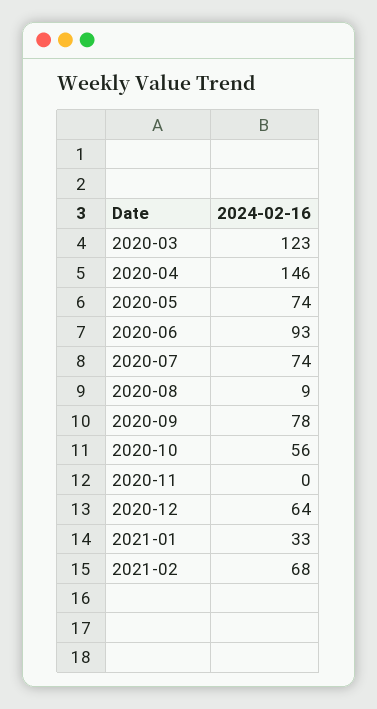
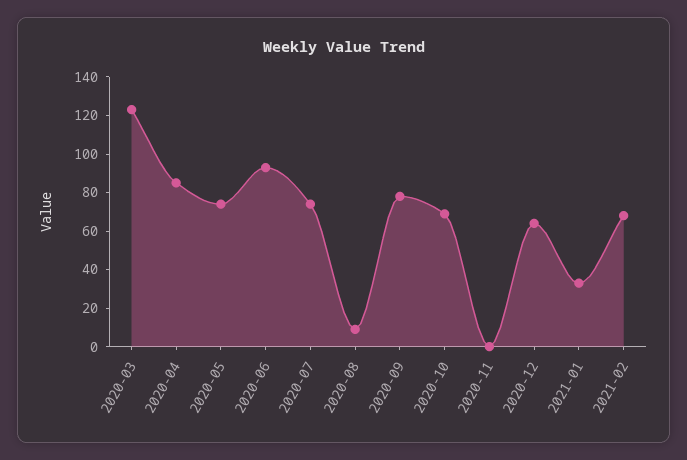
  {
    "2020-03": 123,
-   "2020-04": 146,
+   "2020-04": 85,
    "2020-05": 74,
    "2020-06": 93,
    "2020-07": 74,
    "2020-08": 9,
    "2020-09": 78,
-   "2020-10": 56,
+   "2020-10": 70,
    "2020-11": 0,
    "2020-12": 64,
    "2021-01": 33,
    "2021-02": 68
  }

